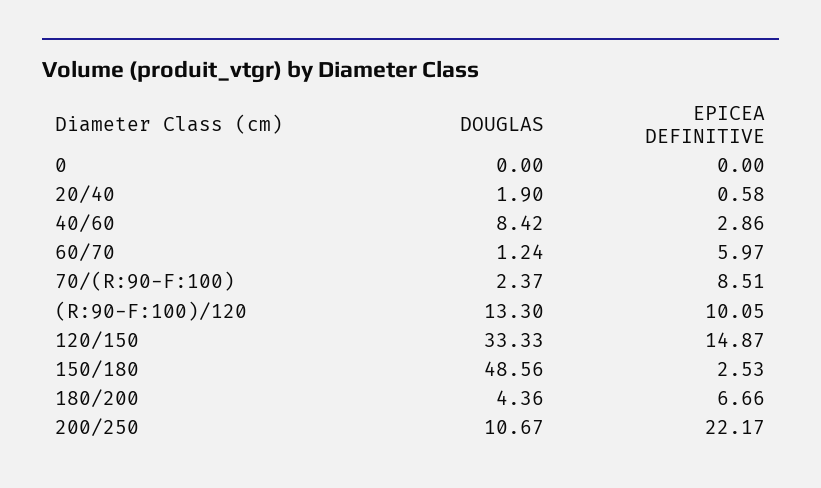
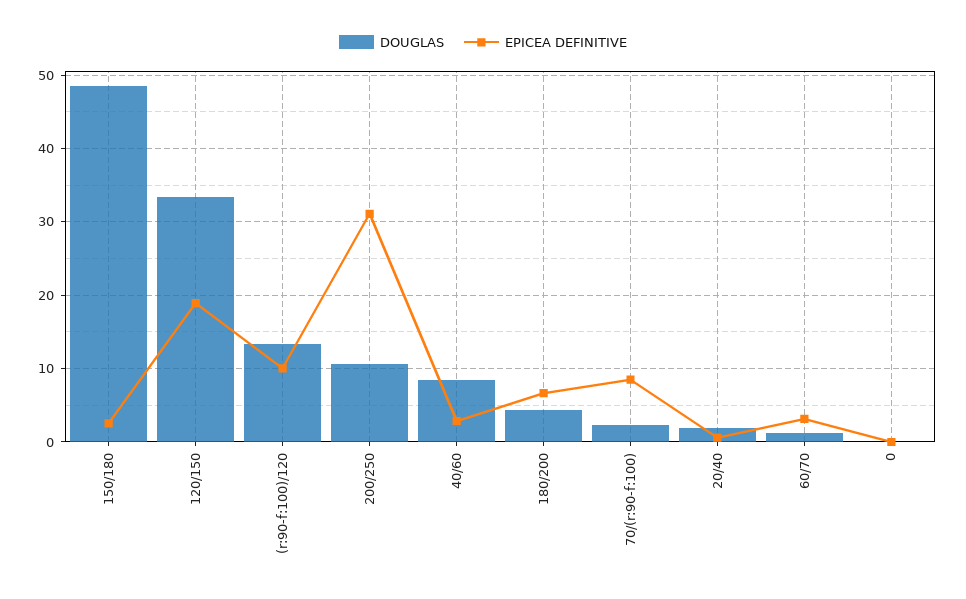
  {
    "DOUGLAS": {
      "0": 0,
      "20/40": 1.9,
      "40/60": 8.42,
      "60/70": 1.24,
      "70/(R:90-F:100)": 2.37,
      "(R:90-F:100)/120": 13.3,
      "120/150": 33.33,
      "150/180": 48.56,
      "180/200": 4.36,
      "200/250": 10.67
    },
    "EPICEA DEFINITIVE": {
      "0": 0,
      "20/40": 0.58,
      "40/60": 2.86,
-     "60/70": 5.97,
+     "60/70": 3,
      "70/(R:90-F:100)": 8.51,
      "(R:90-F:100)/120": 10.05,
-     "120/150": 14.87,
+     "120/150": 19,
      "150/180": 2.53,
      "180/200": 6.66,
-     "200/250": 22.17
+     "200/250": 31
    }
  }

